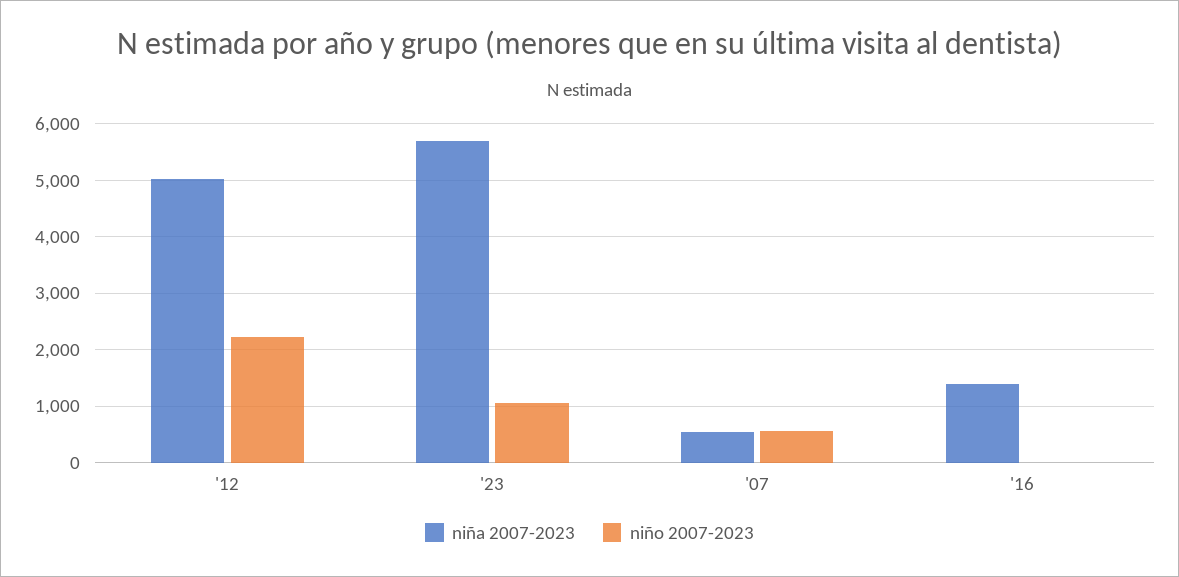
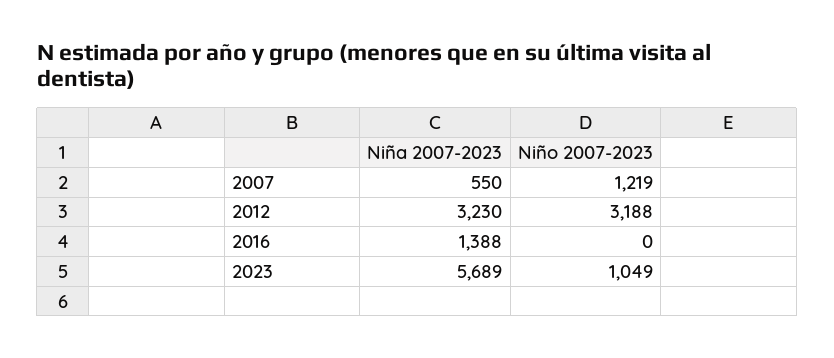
  {
    "niña 2007-2023": {
-     "'12": 5000,
+     "'12": 3230,
      "'23": 5689,
      "'07": 550,
      "'16": 1388
    },
    "niño 2007-2023": {
-     "'12": 2200,
+     "'12": 3188,
      "'23": 1049,
-     "'07": 600,
+     "'07": 1219,
      "'16": 0
    }
  }

